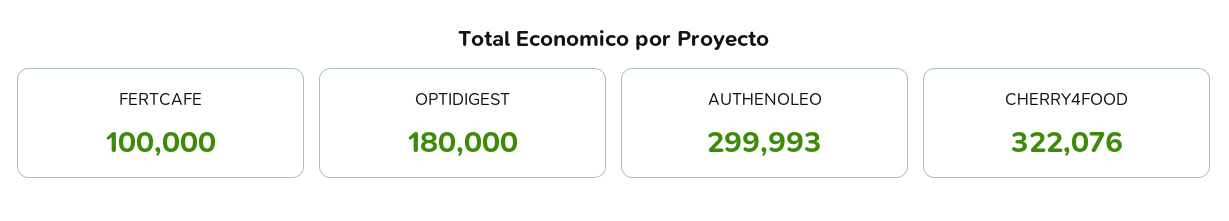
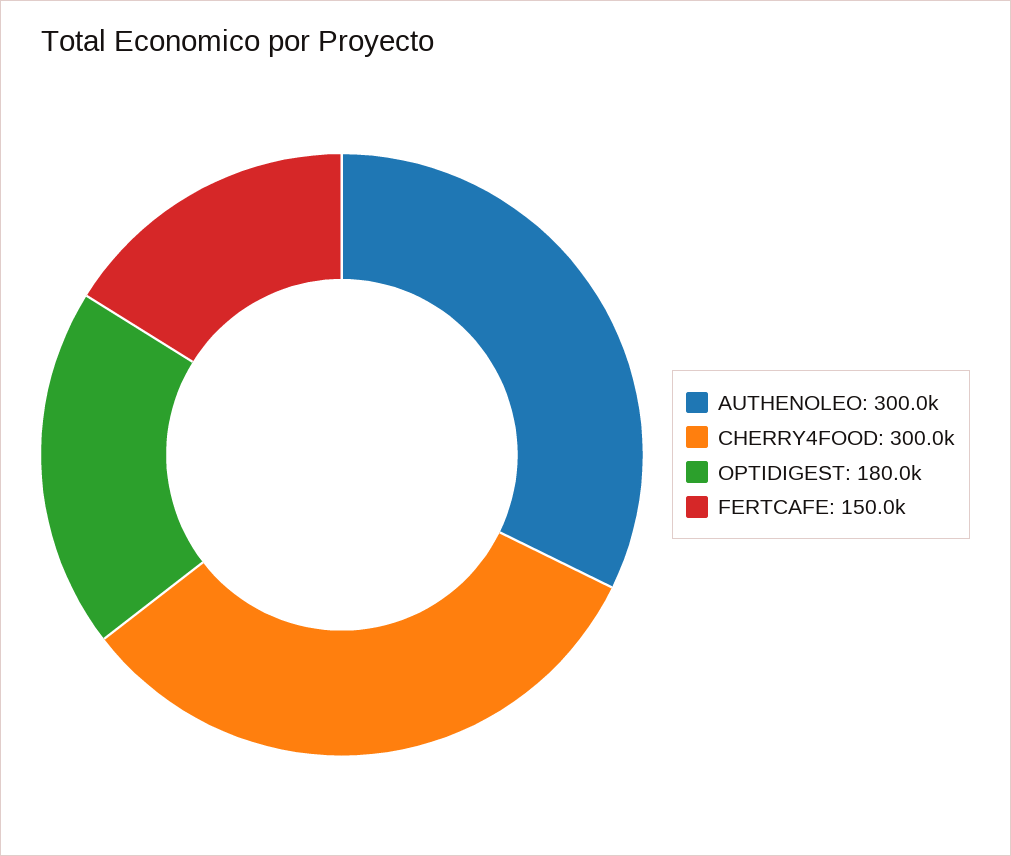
  {
-   "FERTCAFE": 100000,
+   "FERTCAFE": 150000,
    "OPTIDIGEST": 180000,
    "AUTHENOLEO": 299993,
-   "CHERRY4FOOD": 322076
+   "CHERRY4FOOD": 300000
  }

